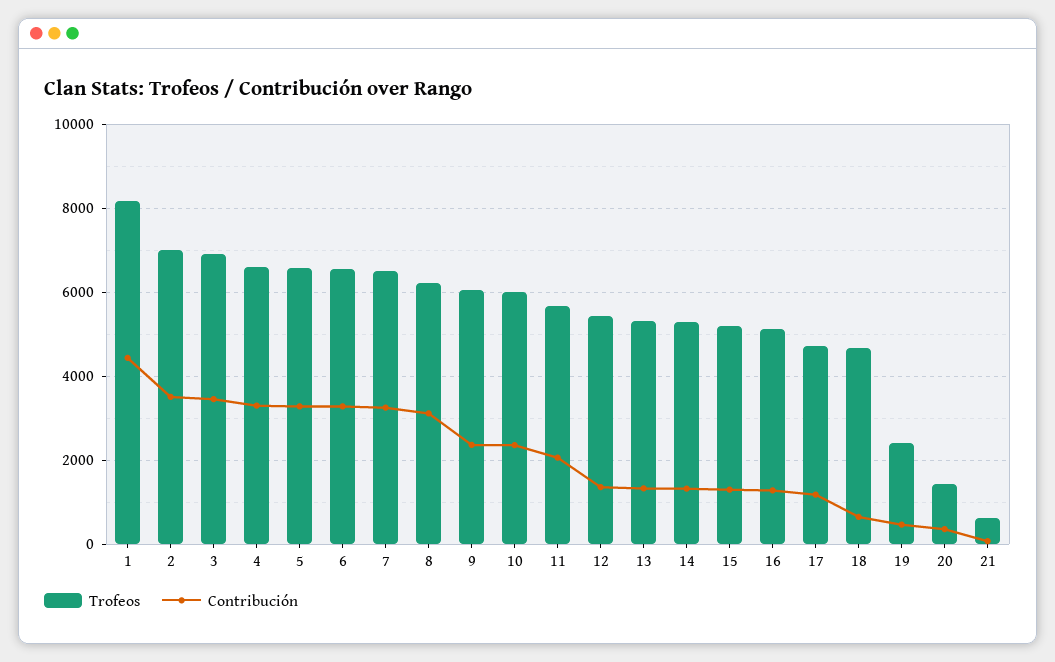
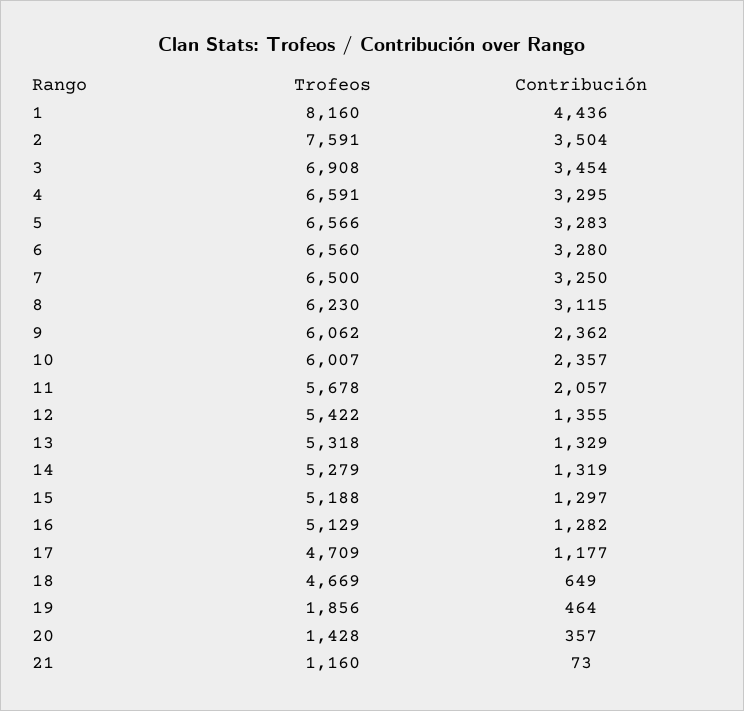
  {
    "Trofeos": {
      "1": 8160,
-     "2": 7000,
+     "2": 7591,
      "3": 6908,
      "4": 6591,
      "5": 6566,
      "6": 6560,
      "7": 6500,
      "8": 6230,
      "9": 6062,
      "10": 6007,
      "11": 5678,
      "12": 5422,
      "13": 5318,
      "14": 5279,
      "15": 5188,
      "16": 5129,
      "17": 4709,
      "18": 4669,
-     "19": 2400,
+     "19": 1856,
      "20": 1428,
-     "21": 600
+     "21": 1160
    },
    "Contribución": {
      "1": 4436,
      "2": 3504,
      "3": 3454,
      "4": 3295,
      "5": 3283,
      "6": 3280,
      "7": 3250,
      "8": 3115,
      "9": 2362,
      "10": 2357,
      "11": 2057,
      "12": 1355,
      "13": 1329,
      "14": 1319,
      "15": 1297,
      "16": 1282,
      "17": 1177,
      "18": 649,
      "19": 464,
      "20": 357,
      "21": 73
    }
  }

